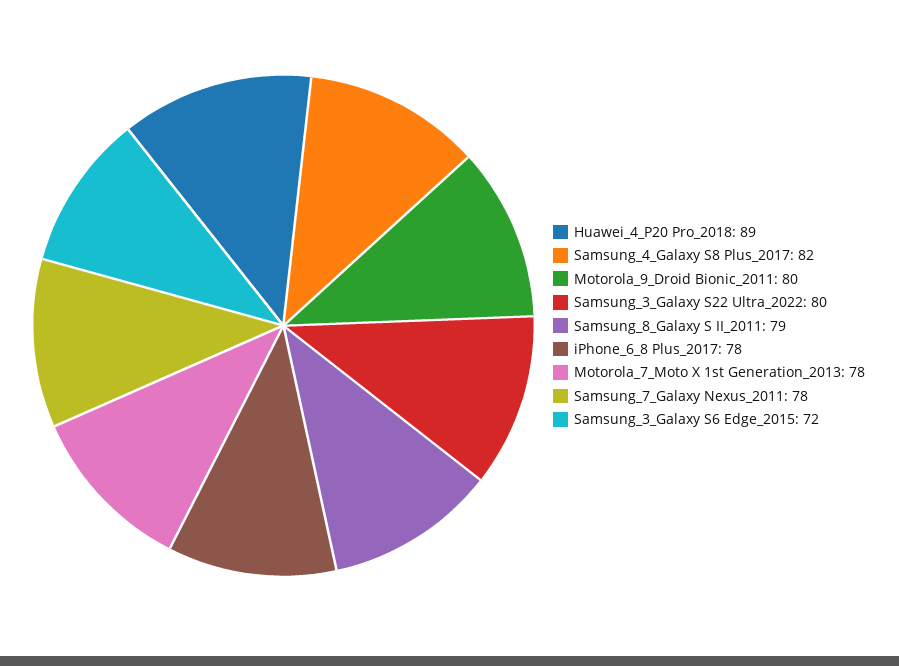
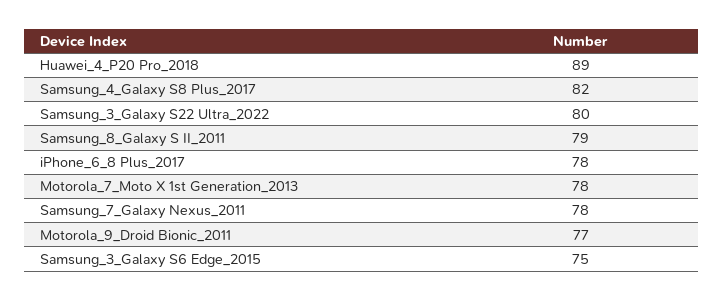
  {
    "Huawei_4_P20 Pro_2018": 89,
    "Samsung_4_Galaxy S8 Plus_2017": 82,
-   "Motorola_9_Droid Bionic_2011": 80,
+   "Motorola_9_Droid Bionic_2011": 77,
    "Samsung_3_Galaxy S22 Ultra_2022": 80,
    "Samsung_8_Galaxy S II_2011": 79,
    "iPhone_6_8 Plus_2017": 78,
    "Motorola_7_Moto X 1st Generation_2013": 78,
    "Samsung_7_Galaxy Nexus_2011": 78,
-   "Samsung_3_Galaxy S6 Edge_2015": 72
+   "Samsung_3_Galaxy S6 Edge_2015": 75
  }

